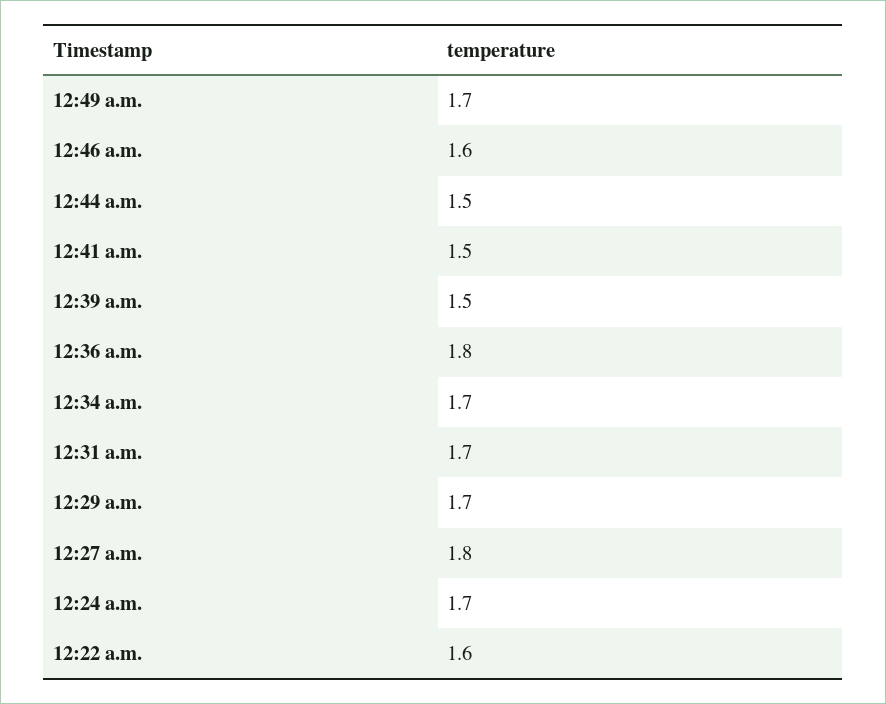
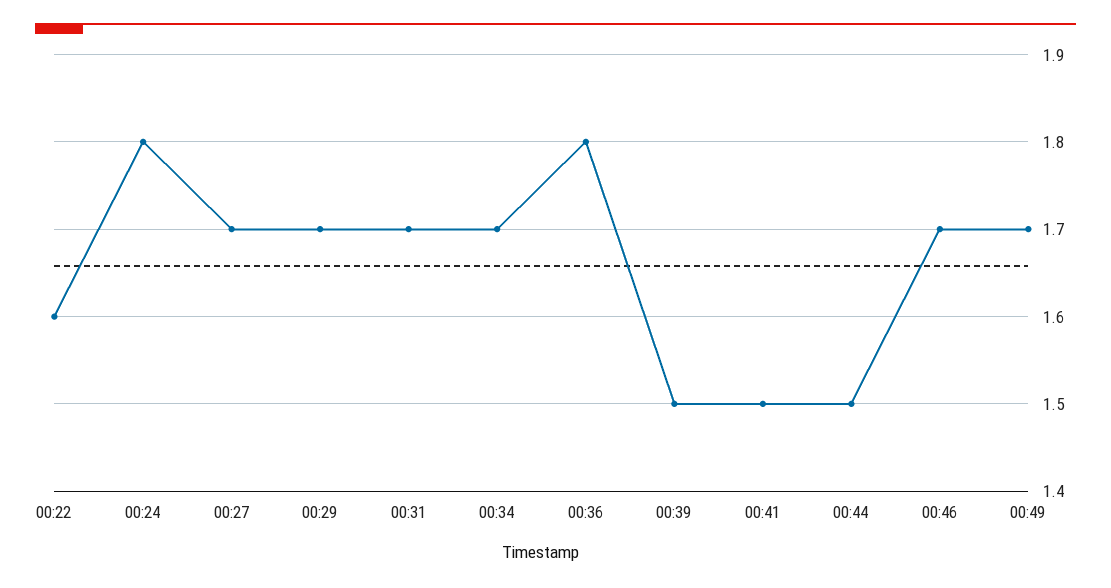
  {
    "12:49 a.m.": 1.7,
-   "12:46 a.m.": 1.6,
+   "12:46 a.m.": 1.7,
    "12:44 a.m.": 1.5,
    "12:41 a.m.": 1.5,
    "12:39 a.m.": 1.5,
    "12:36 a.m.": 1.8,
    "12:34 a.m.": 1.7,
    "12:31 a.m.": 1.7,
    "12:29 a.m.": 1.7,
-   "12:27 a.m.": 1.8,
+   "12:27 a.m.": 1.7,
-   "12:24 a.m.": 1.7,
+   "12:24 a.m.": 1.8,
    "12:22 a.m.": 1.6
  }

